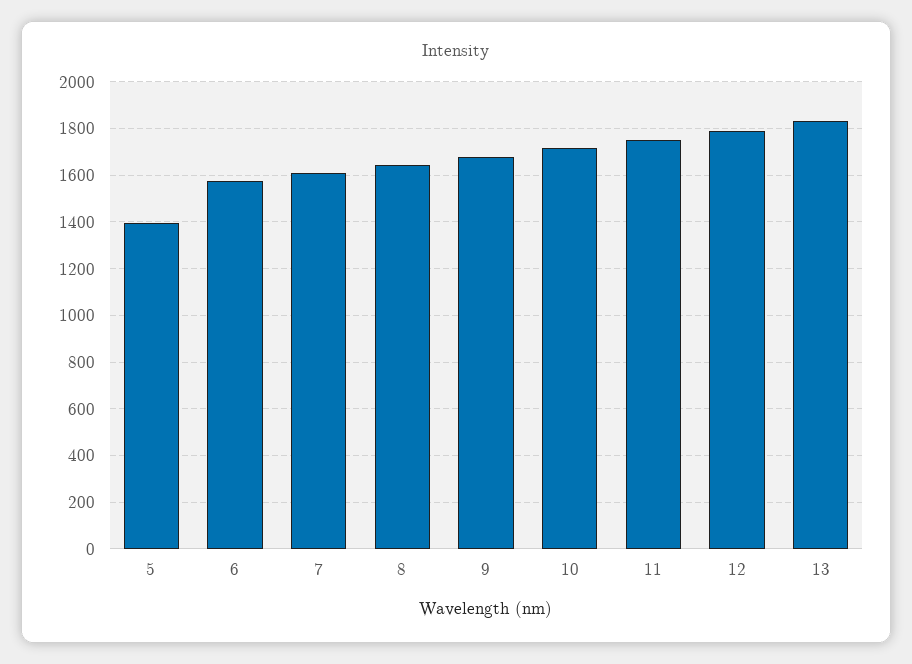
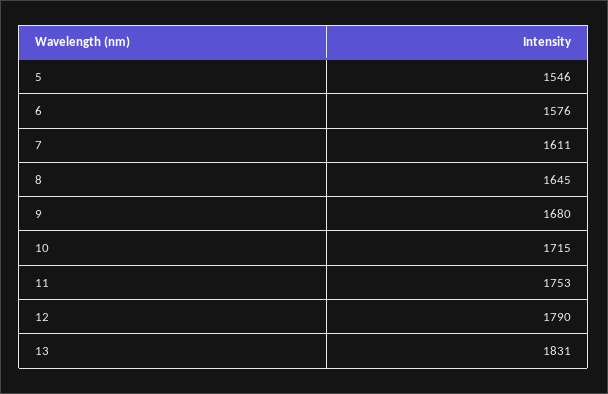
  {
-   "5": 1400,
+   "5": 1546,
    "6": 1576,
    "7": 1611,
    "8": 1645,
    "9": 1680,
    "10": 1715,
    "11": 1753,
    "12": 1790,
    "13": 1831
  }

